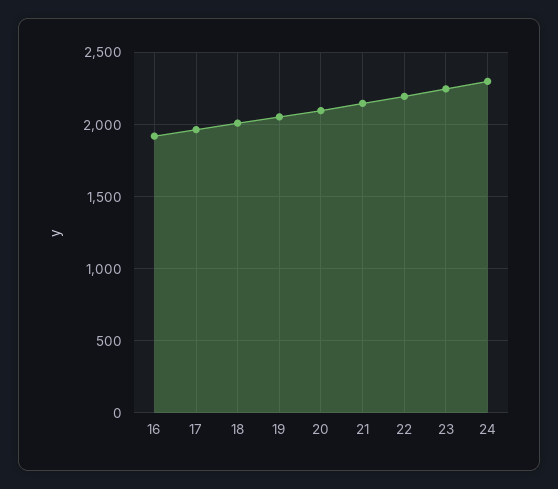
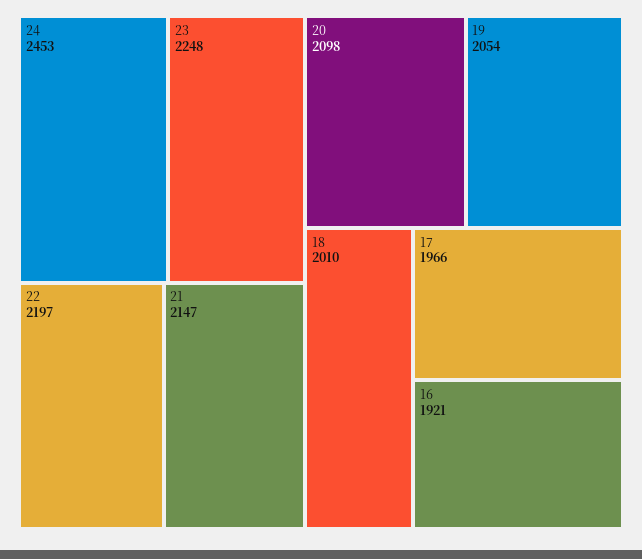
  {
    "16": 1921,
    "17": 1966,
    "18": 2010,
    "19": 2054,
    "20": 2098,
    "21": 2147,
    "22": 2197,
    "23": 2248,
-   "24": 2300
+   "24": 2453
  }

